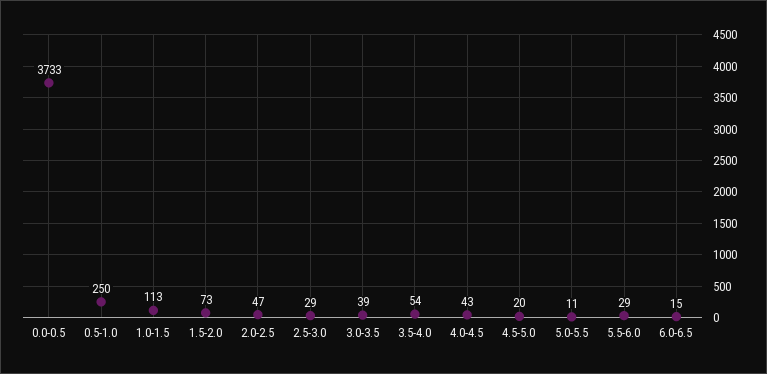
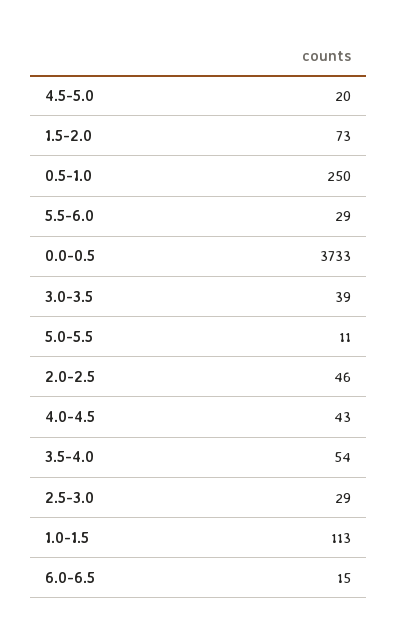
  {
    "0.0-0.5": 3733,
    "0.5-1.0": 250,
    "1.0-1.5": 113,
    "1.5-2.0": 73,
-   "2.0-2.5": 47,
+   "2.0-2.5": 46,
    "2.5-3.0": 29,
    "3.0-3.5": 39,
    "3.5-4.0": 54,
    "4.0-4.5": 43,
    "4.5-5.0": 20,
    "5.0-5.5": 11,
    "5.5-6.0": 29,
    "6.0-6.5": 15
  }

